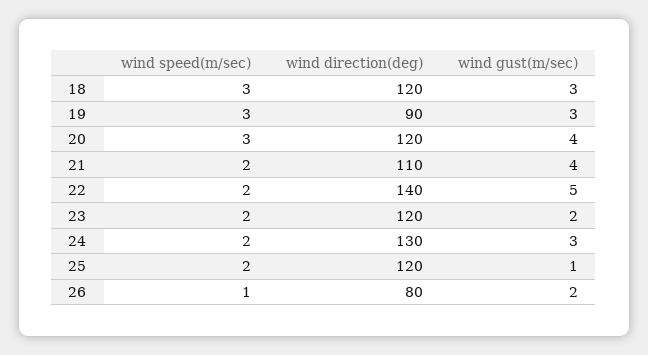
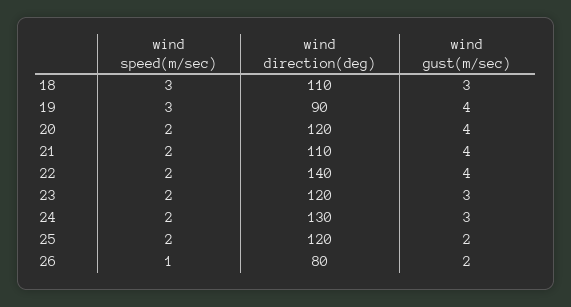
  {
    "wind speed(m/sec)": {
      "18": 3,
      "19": 3,
-     "20": 3,
+     "20": 2,
      "21": 2,
      "22": 2,
      "23": 2,
      "24": 2,
      "25": 2,
      "26": 1
    },
    "wind direction(deg)": {
-     "18": 120,
+     "18": 110,
      "19": 90,
      "20": 120,
      "21": 110,
      "22": 140,
      "23": 120,
      "24": 130,
      "25": 120,
      "26": 80
    },
    "wind gust(m/sec)": {
      "18": 3,
-     "19": 3,
+     "19": 4,
      "20": 4,
      "21": 4,
-     "22": 5,
+     "22": 4,
-     "23": 2,
+     "23": 3,
      "24": 3,
-     "25": 1,
+     "25": 2,
      "26": 2
    }
  }

